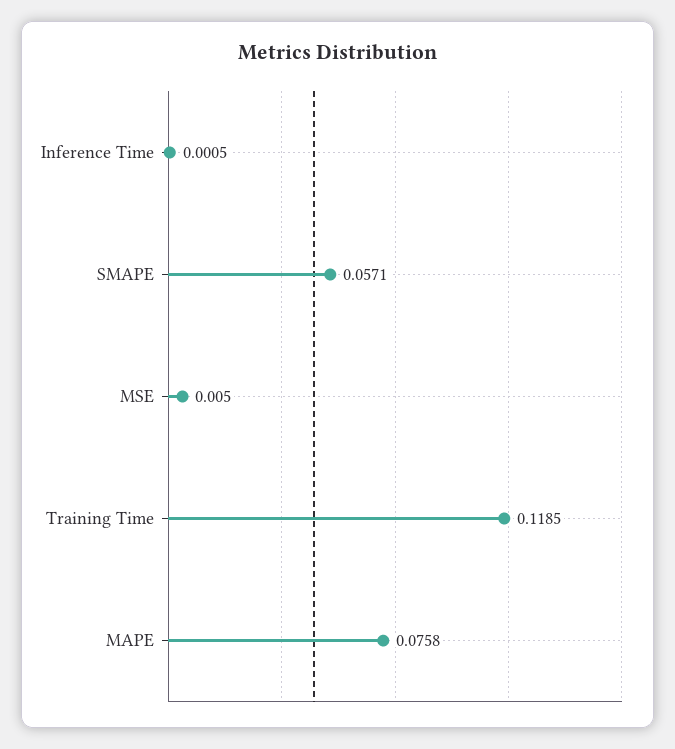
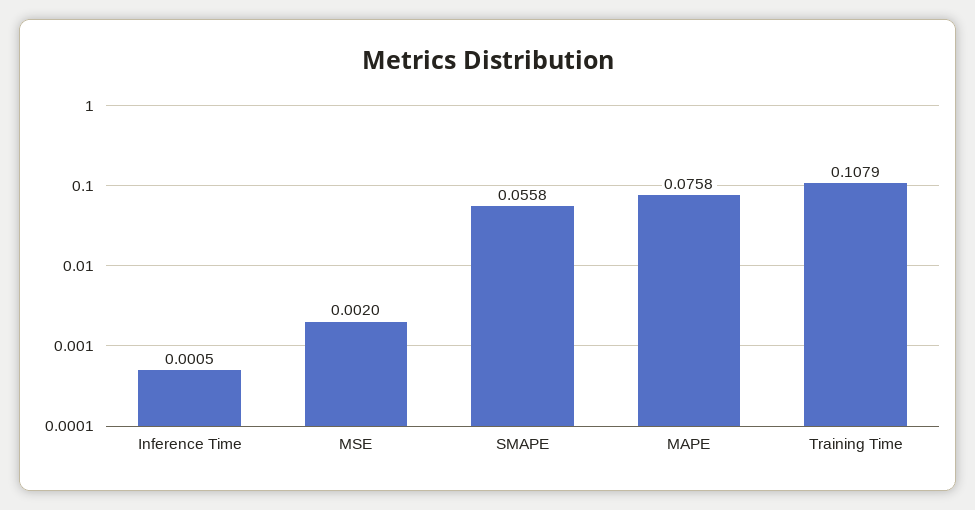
  {
    "Inference Time": 0.0005,
-   "SMAPE": 0.0571,
+   "SMAPE": 0.0558,
-   "MSE": 0.005,
+   "MSE": 0.002,
-   "Training Time": 0.1185,
+   "Training Time": 0.1079,
    "MAPE": 0.0758
  }

